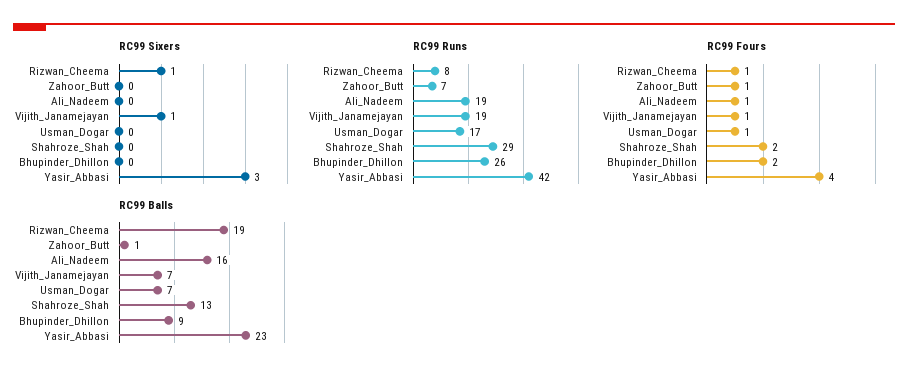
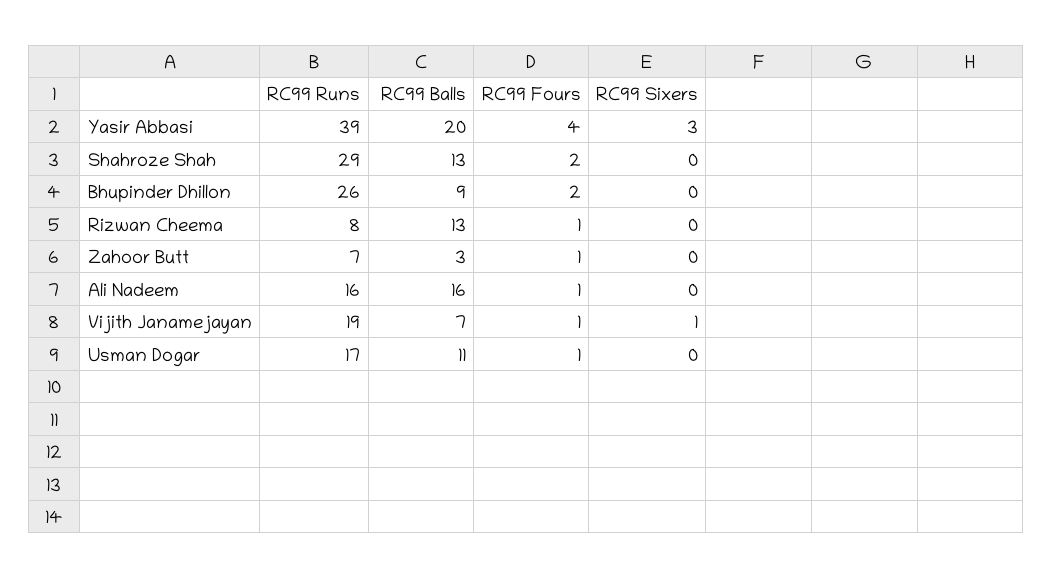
  {
    "RC99 Sixers": {
-     "Rizwan_Cheema": 1,
+     "Rizwan_Cheema": 0,
      "Zahoor_Butt": 0,
      "Ali_Nadeem": 0,
      "Vijith_Janamejayan": 1,
      "Usman_Dogar": 0,
      "Shahroze_Shah": 0,
      "Bhupinder_Dhillon": 0,
      "Yasir_Abbasi": 3
    },
    "RC99 Runs": {
      "Rizwan_Cheema": 8,
      "Zahoor_Butt": 7,
-     "Ali_Nadeem": 19,
+     "Ali_Nadeem": 16,
      "Vijith_Janamejayan": 19,
      "Usman_Dogar": 17,
      "Shahroze_Shah": 29,
      "Bhupinder_Dhillon": 26,
-     "Yasir_Abbasi": 42
+     "Yasir_Abbasi": 39
    },
    "RC99 Fours": {
      "Rizwan_Cheema": 1,
      "Zahoor_Butt": 1,
      "Ali_Nadeem": 1,
      "Vijith_Janamejayan": 1,
      "Usman_Dogar": 1,
      "Shahroze_Shah": 2,
      "Bhupinder_Dhillon": 2,
      "Yasir_Abbasi": 4
    },
    "RC99 Balls": {
-     "Rizwan_Cheema": 19,
+     "Rizwan_Cheema": 13,
-     "Zahoor_Butt": 1,
+     "Zahoor_Butt": 3,
      "Ali_Nadeem": 16,
      "Vijith_Janamejayan": 7,
-     "Usman_Dogar": 7,
+     "Usman_Dogar": 11,
      "Shahroze_Shah": 13,
      "Bhupinder_Dhillon": 9,
-     "Yasir_Abbasi": 23
+     "Yasir_Abbasi": 20
    }
  }

